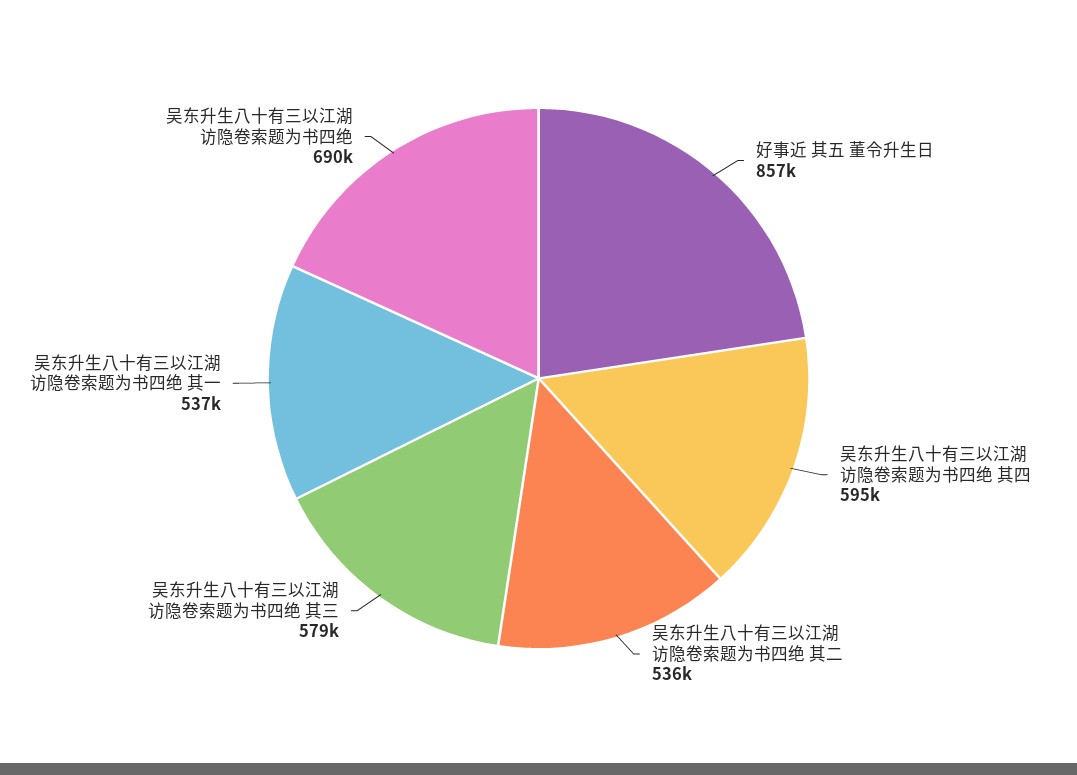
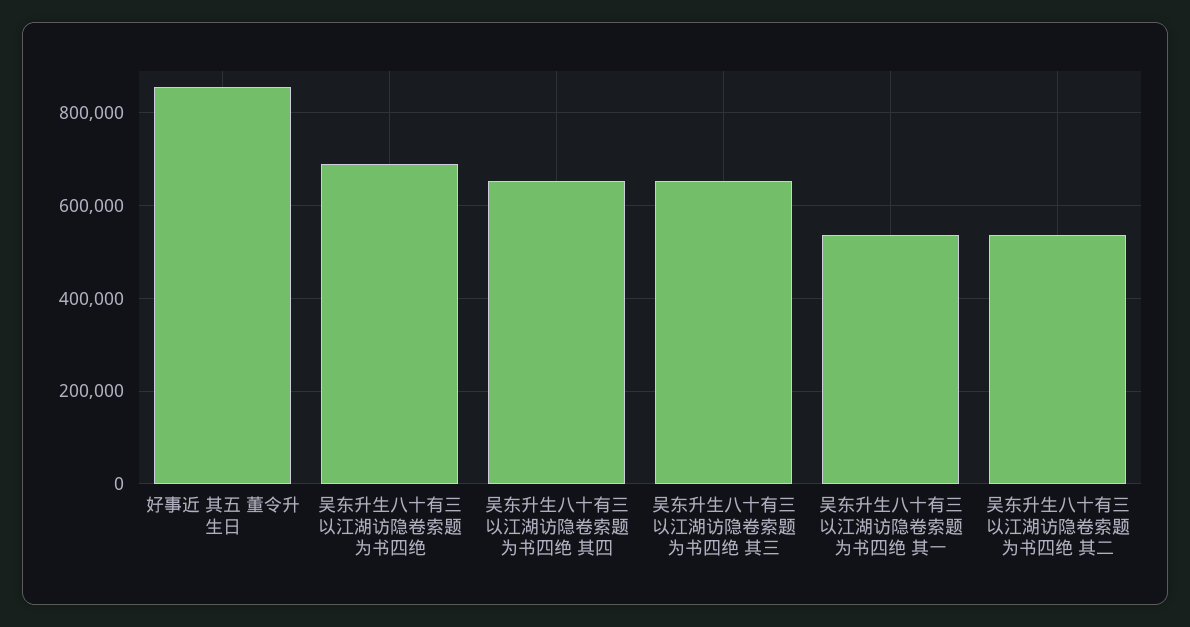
  {
    "好事近 其五 董令升生日": 857000,
-   "吴东升生八十有三以江湖访隐卷索题为书四绝 其四": 595000,
+   "吴东升生八十有三以江湖访隐卷索题为书四绝 其四": 660000,
    "吴东升生八十有三以江湖访隐卷索题为书四绝 其二": 536000,
-   "吴东升生八十有三以江湖访隐卷索题为书四绝 其三": 579000,
+   "吴东升生八十有三以江湖访隐卷索题为书四绝 其三": 660000,
    "吴东升生八十有三以江湖访隐卷索题为书四绝 其一": 537000,
    "吴东升生八十有三以江湖访隐卷索题为书四绝": 690000
  }

